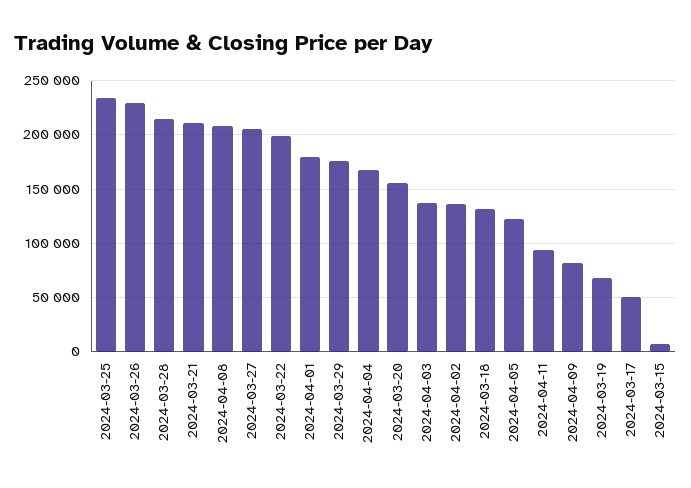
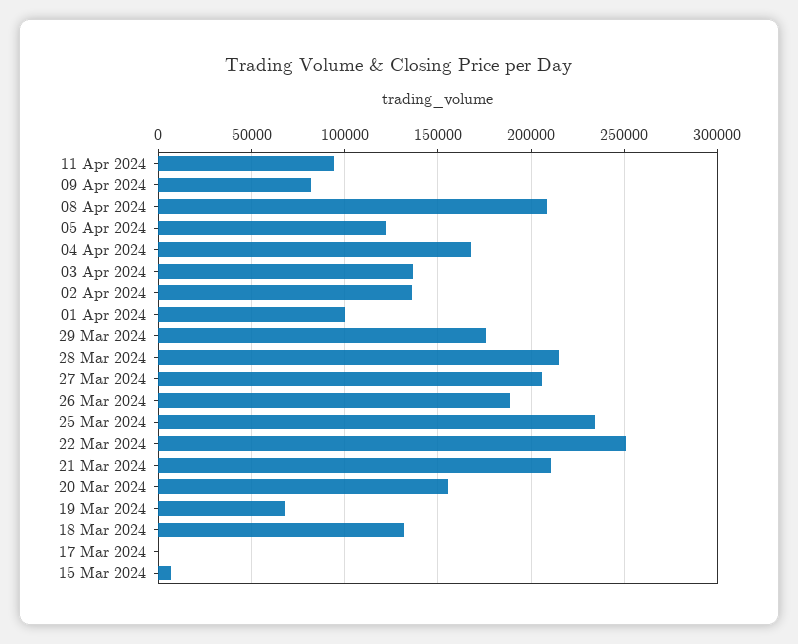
  {
    "2024-03-25": 235000,
-   "2024-03-26": 230000,
+   "2024-03-26": 190000,
    "2024-03-28": 215000,
    "2024-03-21": 210000,
    "2024-04-08": 210000,
    "2024-03-27": 205000,
-   "2024-03-22": 200000,
+   "2024-03-22": 250000,
-   "2024-04-01": 180000,
+   "2024-04-01": 100000,
    "2024-03-29": 175000,
    "2024-04-04": 170000,
    "2024-03-20": 155000,
    "2024-04-03": 135000,
    "2024-04-02": 135000,
    "2024-03-18": 130000,
    "2024-04-05": 120000,
    "2024-04-11": 95000,
    "2024-04-09": 80000,
    "2024-03-19": 70000,
-   "2024-03-17": 50000,
+   "2024-03-17": 0,
    "2024-03-15": 5000
  }

